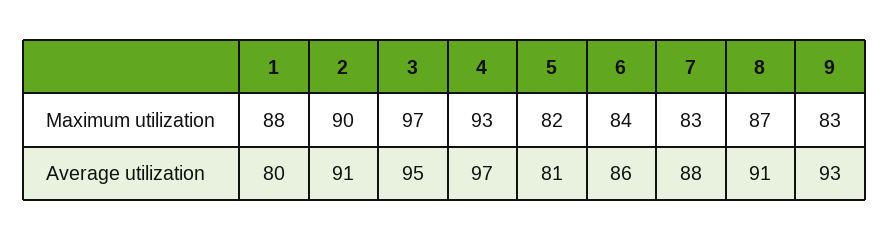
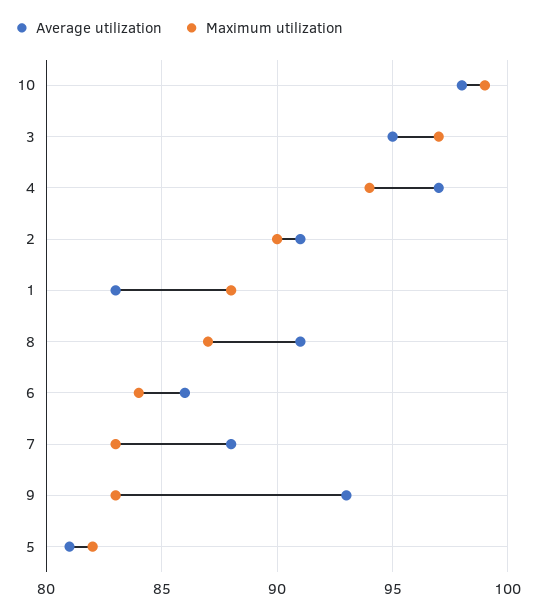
  {
    "Maximum utilization": {
      "1": 88,
      "2": 90,
      "3": 97,
-     "4": 93,
+     "4": 94,
      "5": 82,
      "6": 84,
      "7": 83,
      "8": 87,
-     "9": 83
+     "9": 83,
+     "10": 99
    },
    "Average utilization": {
-     "1": 80,
+     "1": 83,
      "2": 91,
      "3": 95,
      "4": 97,
      "5": 81,
      "6": 86,
      "7": 88,
      "8": 91,
-     "9": 93
+     "9": 93,
+     "10": 98
    }
  }

